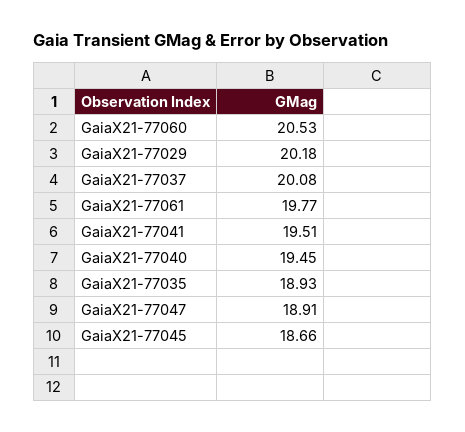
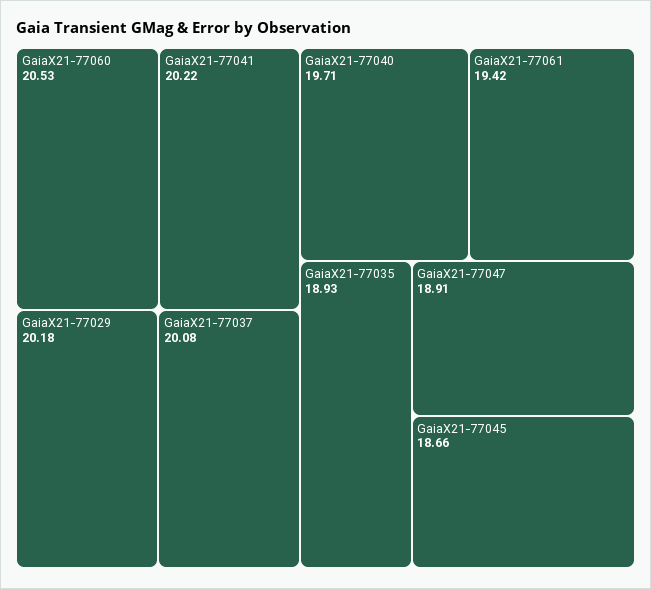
  {
    "GaiaX21-77060": 20.53,
    "GaiaX21-77029": 20.18,
    "GaiaX21-77037": 20.08,
-   "GaiaX21-77061": 19.77,
+   "GaiaX21-77061": 19.42,
-   "GaiaX21-77041": 19.51,
+   "GaiaX21-77041": 20.22,
-   "GaiaX21-77040": 19.45,
+   "GaiaX21-77040": 19.71,
    "GaiaX21-77035": 18.93,
    "GaiaX21-77047": 18.91,
    "GaiaX21-77045": 18.66
  }

